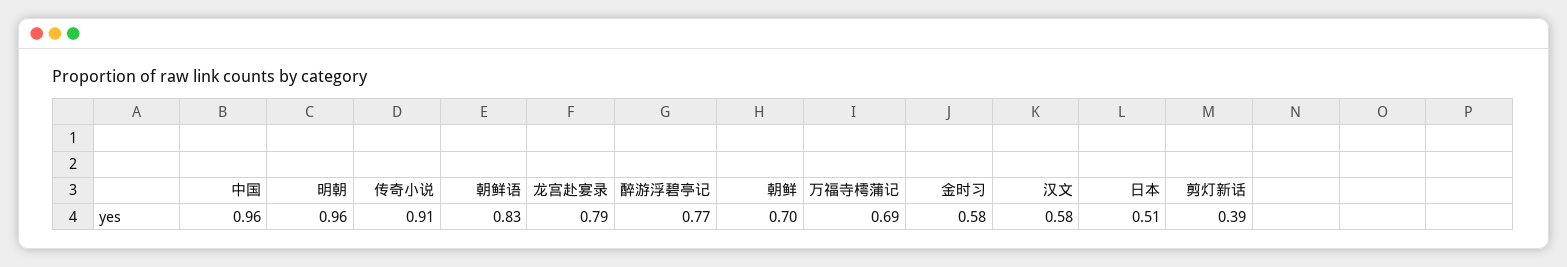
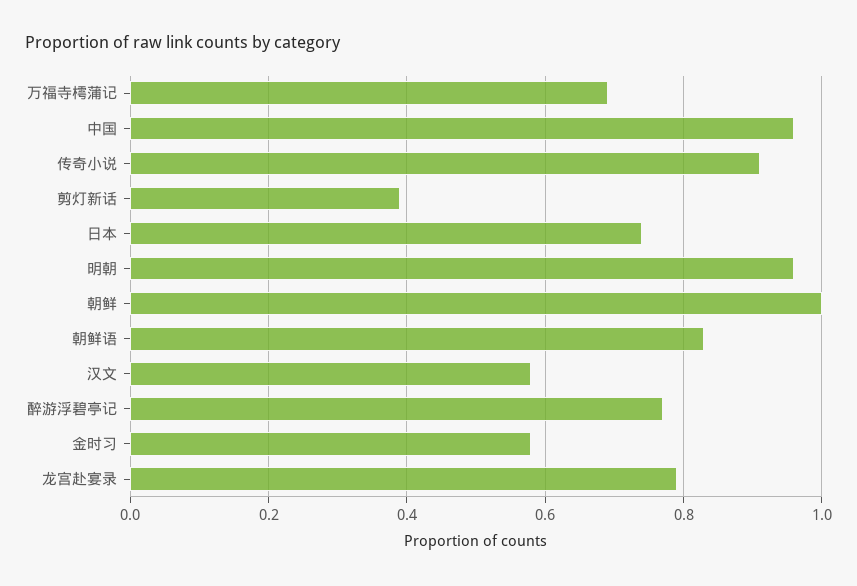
  {
    "中国": 0.96,
    "明朝": 0.96,
    "传奇小说": 0.91,
    "朝鲜语": 0.83,
    "龙宫赴宴录": 0.79,
    "醉游浮碧亭记": 0.77,
-   "朝鲜": 0.7,
+   "朝鲜": 1,
    "万福寺樗蒲记": 0.69,
    "金时习": 0.58,
    "汉文": 0.58,
-   "日本": 0.51,
+   "日本": 0.75,
    "剪灯新话": 0.39
  }

